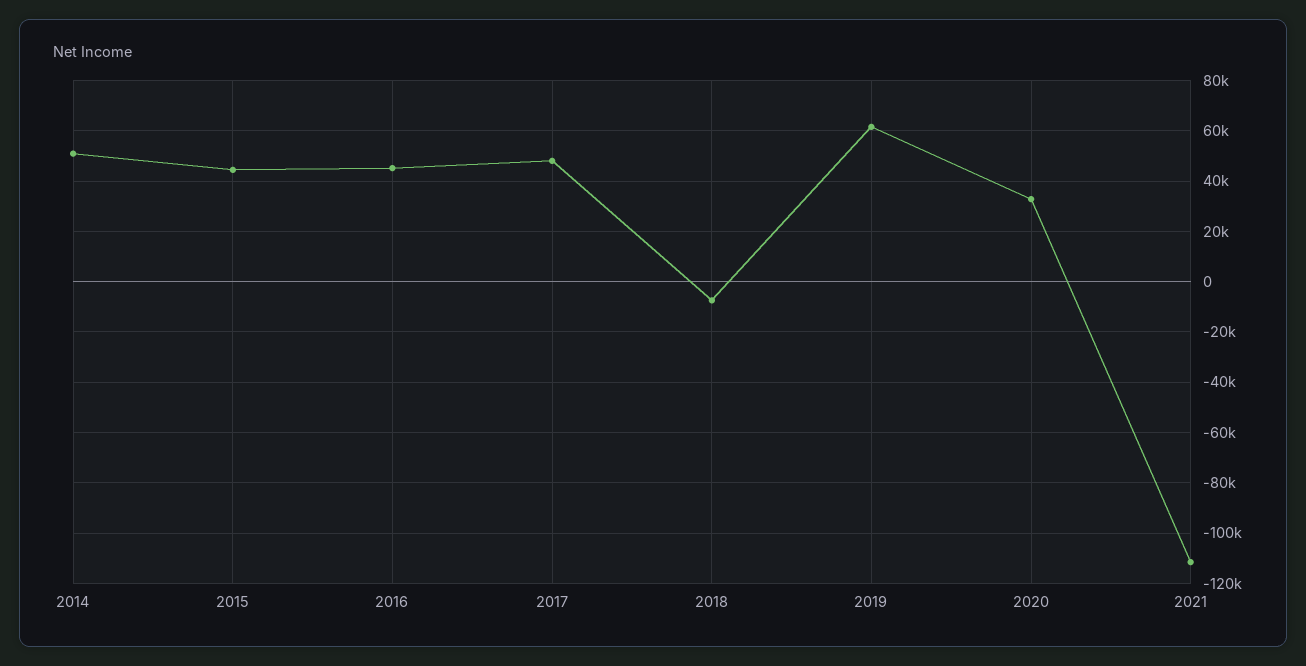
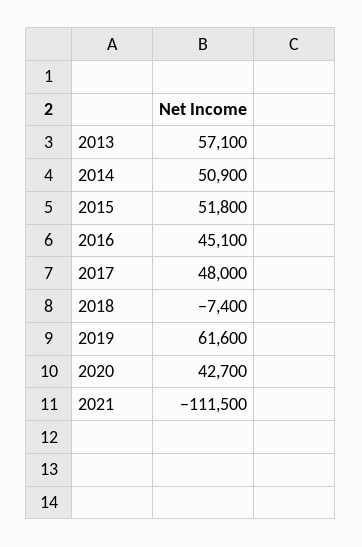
  {
    "2014": 50900,
-   "2015": 45000,
+   "2015": 51800,
    "2016": 45100,
    "2017": 48000,
    "2018": -7400,
    "2019": 61600,
-   "2020": 32500,
+   "2020": 42700,
-   "2021": -111500
+   "2021": -111500,
+   "2013": 57100
  }

